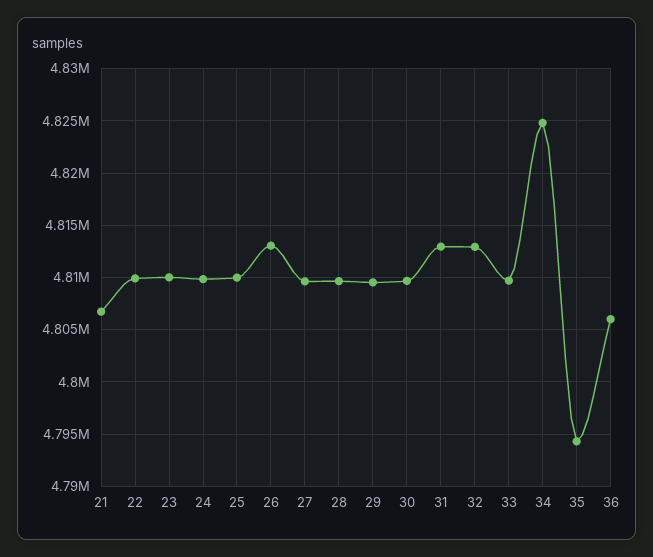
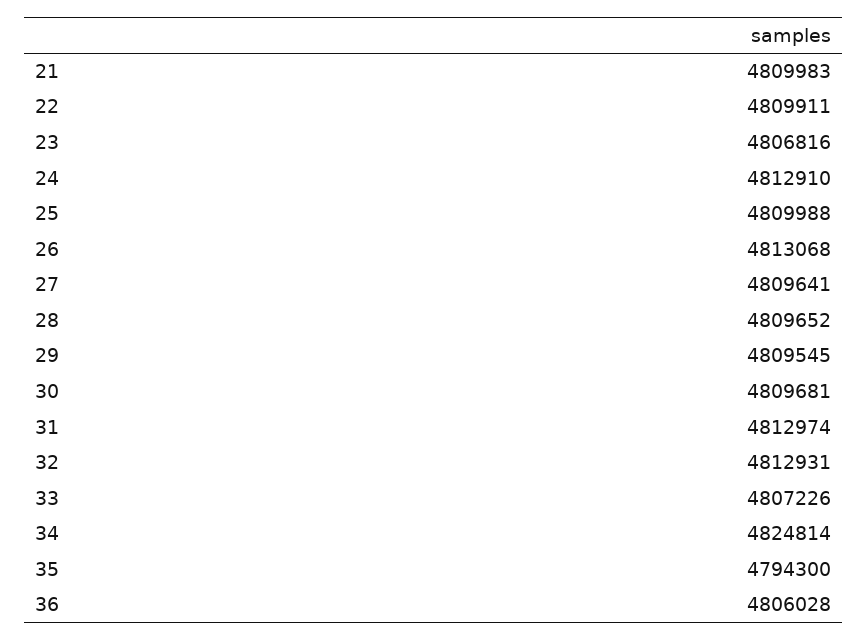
  {
-   "21": 4807000,
+   "21": 4809983,
    "22": 4809911,
-   "23": 4810000,
+   "23": 4806816,
-   "24": 4810000,
+   "24": 4812910,
    "25": 4809988,
    "26": 4813068,
    "27": 4809641,
    "28": 4809652,
    "29": 4809545,
    "30": 4809681,
    "31": 4812974,
    "32": 4812931,
-   "33": 4810000,
+   "33": 4807226,
    "34": 4824814,
    "35": 4794300,
    "36": 4806028
  }

